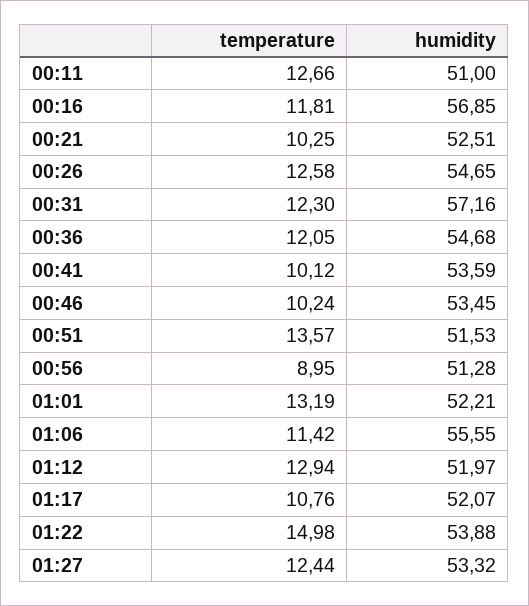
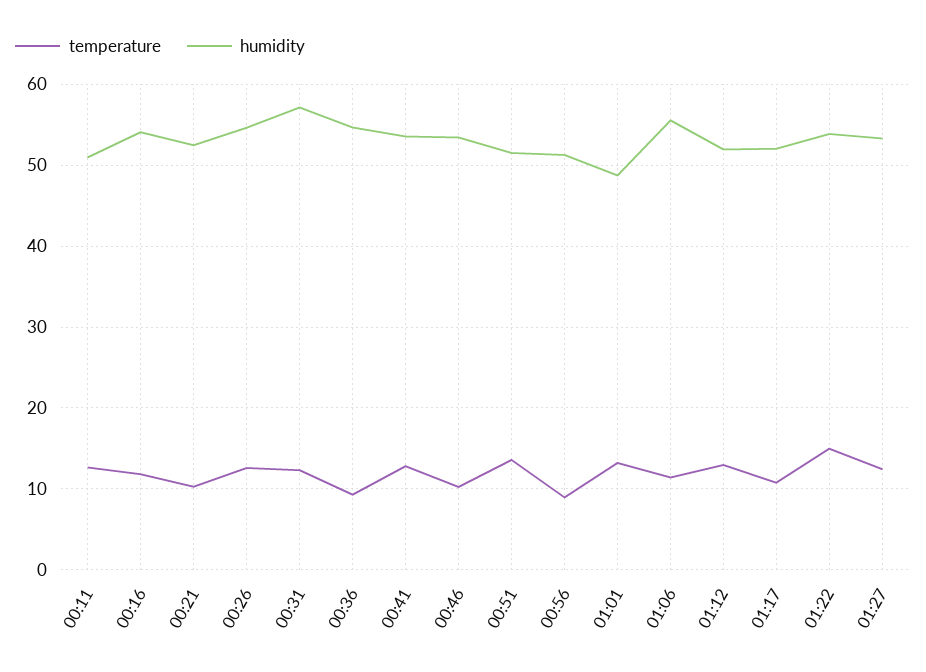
  {
    "temperature": {
      "00:11": 12.66,
      "00:16": 11.81,
      "00:21": 10.25,
      "00:26": 12.58,
      "00:31": 12.3,
-     "00:36": 12.05,
+     "00:36": 9,
-     "00:41": 10.12,
+     "00:41": 13,
      "00:46": 10.24,
      "00:51": 13.57,
      "00:56": 8.95,
      "01:01": 13.19,
      "01:06": 11.42,
      "01:12": 12.94,
      "01:17": 10.76,
      "01:22": 14.98,
      "01:27": 12.44
    },
    "humidity": {
      "00:11": 51,
-     "00:16": 56.85,
+     "00:16": 54,
      "00:21": 52.51,
      "00:26": 54.65,
      "00:31": 57.16,
      "00:36": 54.68,
      "00:41": 53.59,
      "00:46": 53.45,
      "00:51": 51.53,
      "00:56": 51.28,
-     "01:01": 52.21,
+     "01:01": 49,
      "01:06": 55.55,
      "01:12": 51.97,
      "01:17": 52.07,
      "01:22": 53.88,
      "01:27": 53.32
    }
  }

